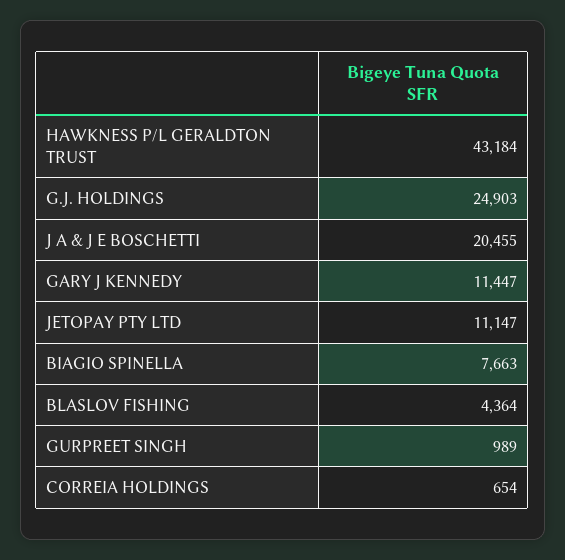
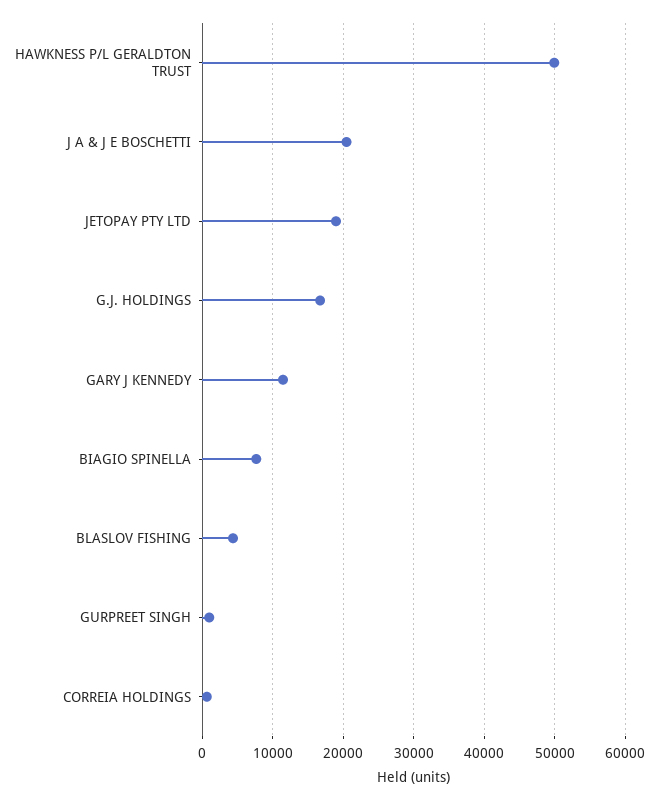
  {
-   "HAWKNESS P/L GERALDTON TRUST": 43184,
+   "HAWKNESS P/L GERALDTON TRUST": 50000,
-   "G.J. HOLDINGS": 24903,
+   "G.J. HOLDINGS": 17000,
    "J A & J E BOSCHETTI": 20455,
    "GARY J KENNEDY": 11447,
-   "JETOPAY PTY LTD": 11147,
+   "JETOPAY PTY LTD": 19000,
    "BIAGIO SPINELLA": 7663,
    "BLASLOV FISHING": 4364,
    "GURPREET SINGH": 989,
    "CORREIA HOLDINGS": 654
  }

